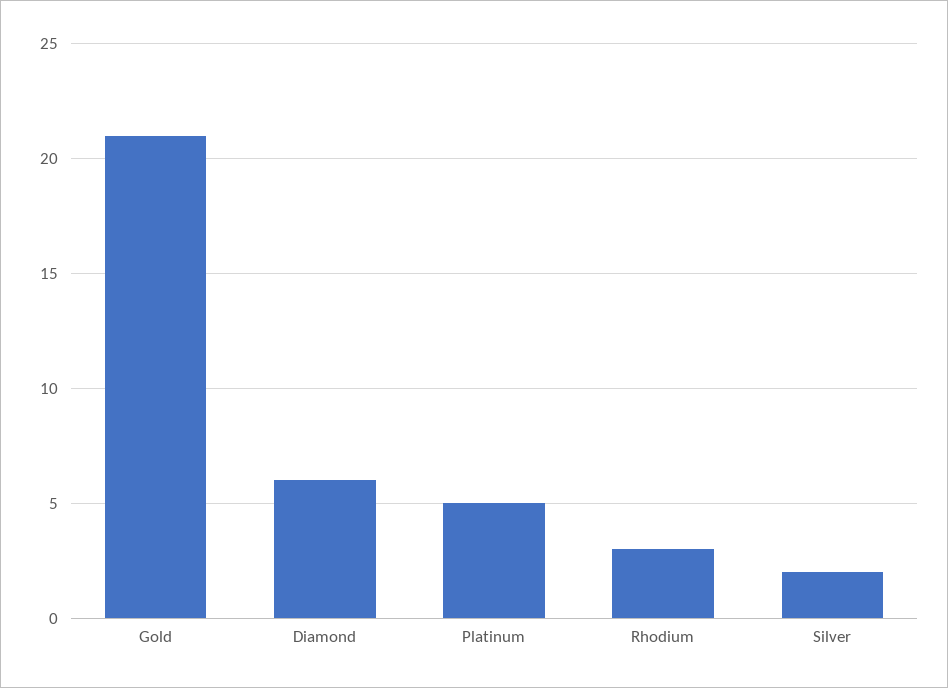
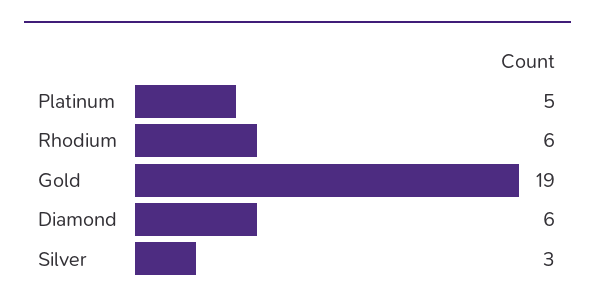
  {
-   "Gold": 21,
+   "Gold": 19,
    "Diamond": 6,
    "Platinum": 5,
-   "Rhodium": 3,
+   "Rhodium": 6,
-   "Silver": 2
+   "Silver": 3
  }

